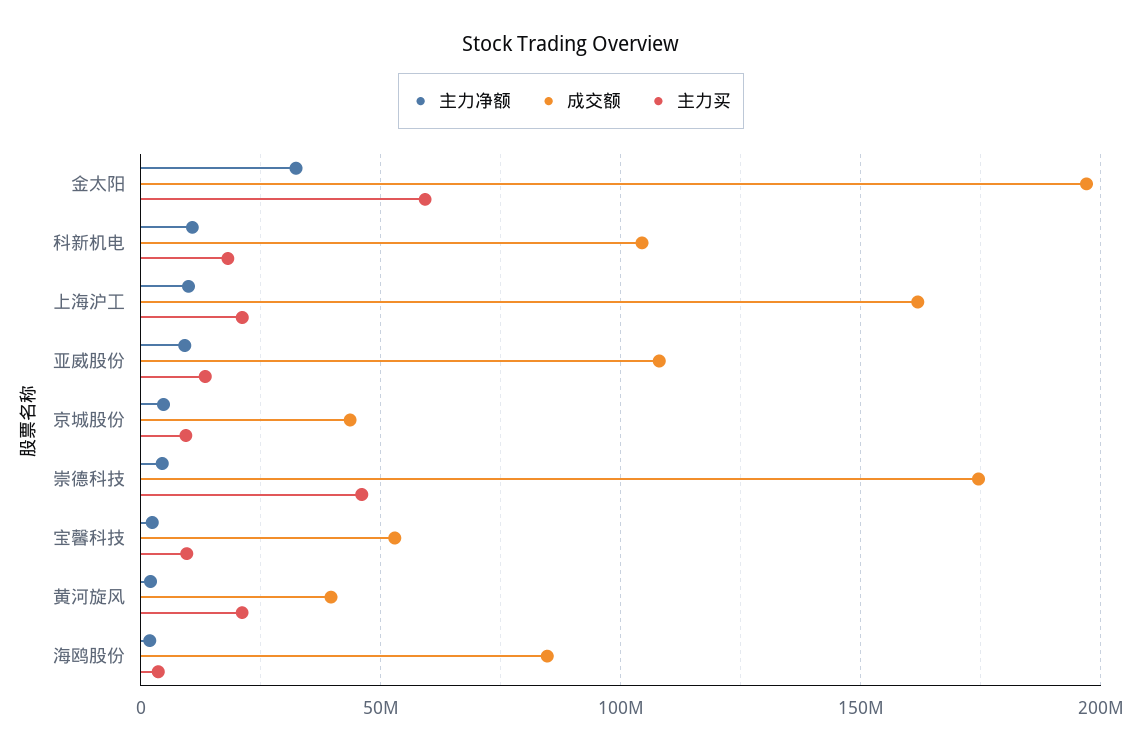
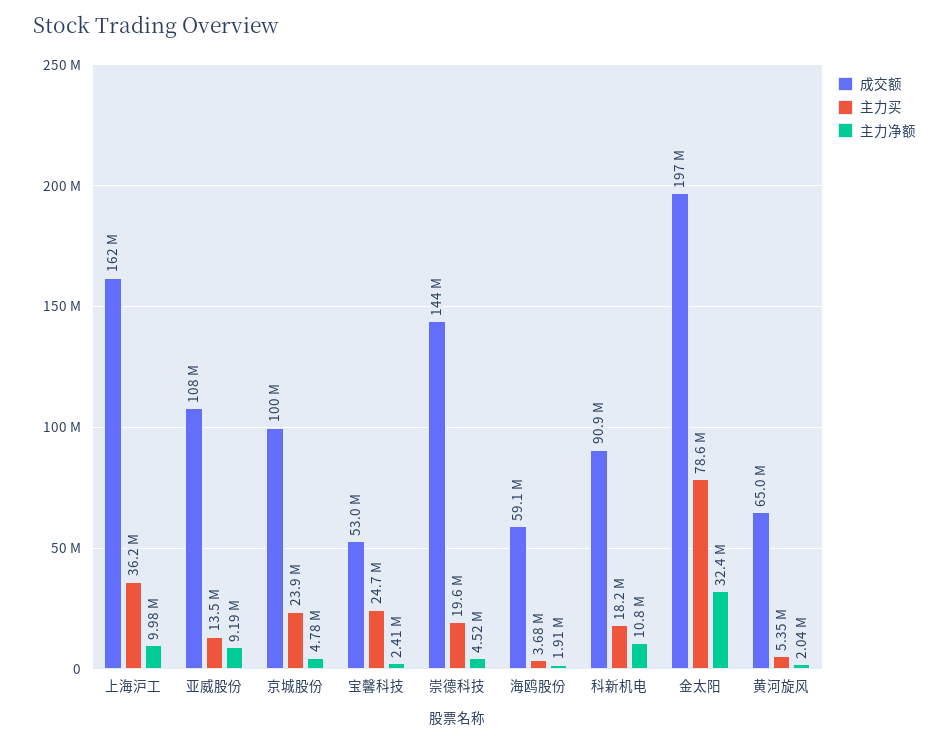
  {
    "主力净额": {
      "金太阳": 32400000,
      "科新机电": 10800000,
      "上海沪工": 9980000,
      "亚威股份": 9190000,
      "京城股份": 4780000,
      "崇德科技": 4520000,
      "宝馨科技": 2410000,
      "黄河旋风": 2040000,
      "海鸥股份": 1910000
    },
    "成交额": {
      "金太阳": 197000000,
-     "科新机电": 105000000,
+     "科新机电": 90900000,
      "上海沪工": 162000000,
      "亚威股份": 108000000,
-     "京城股份": 45000000,
+     "京城股份": 100000000,
-     "崇德科技": 175000000,
+     "崇德科技": 144000000,
      "宝馨科技": 53000000,
-     "黄河旋风": 40000000,
+     "黄河旋风": 65000000,
-     "海鸥股份": 85000000
+     "海鸥股份": 59100000
    },
    "主力买": {
-     "金太阳": 60000000,
+     "金太阳": 78600000,
      "科新机电": 18200000,
-     "上海沪工": 20000000,
+     "上海沪工": 36200000,
      "亚威股份": 13500000,
-     "京城股份": 10000000,
+     "京城股份": 23900000,
-     "崇德科技": 45000000,
+     "崇德科技": 19600000,
-     "宝馨科技": 10000000,
+     "宝馨科技": 24700000,
-     "黄河旋风": 20000000,
+     "黄河旋风": 5350000,
      "海鸥股份": 3680000
    }
  }

